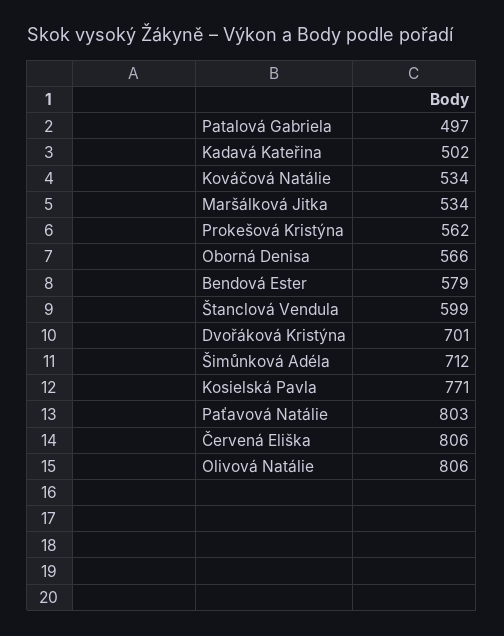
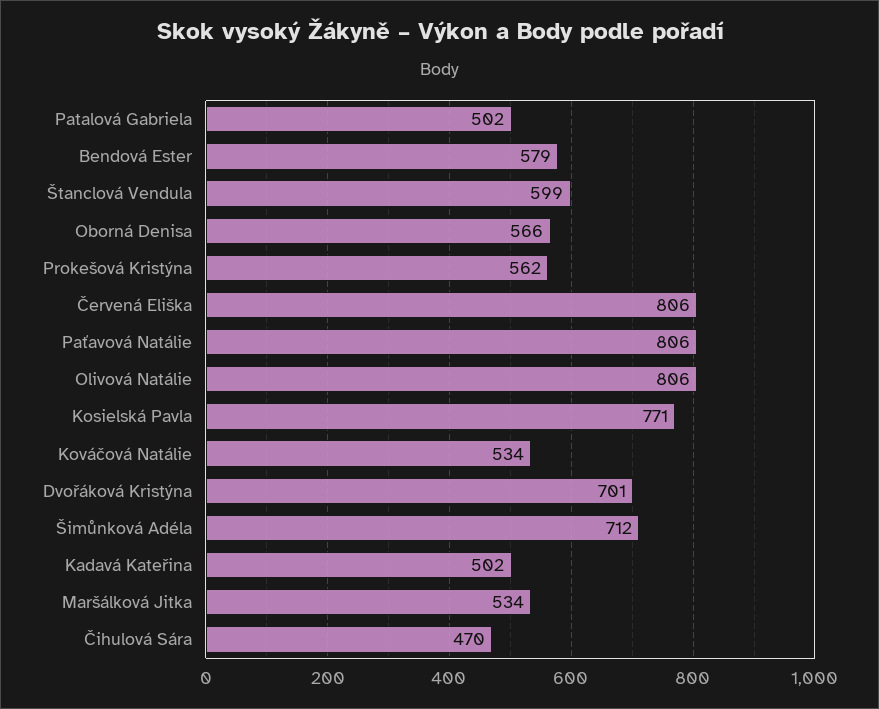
  {
-   "Patalová Gabriela": 497,
+   "Patalová Gabriela": 502,
    "Kadavá Kateřina": 502,
    "Kováčová Natálie": 534,
    "Maršálková Jitka": 534,
    "Prokešová Kristýna": 562,
    "Oborná Denisa": 566,
    "Bendová Ester": 579,
    "Štanclová Vendula": 599,
    "Dvořáková Kristýna": 701,
    "Šimůnková Adéla": 712,
    "Kosielská Pavla": 771,
-   "Paťavová Natálie": 803,
+   "Paťavová Natálie": 806,
    "Červená Eliška": 806,
-   "Olivová Natálie": 806
+   "Olivová Natálie": 806,
+   "Čihulová Sára": 470
  }

